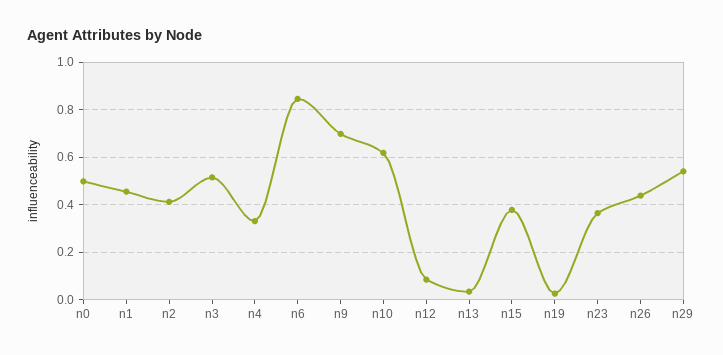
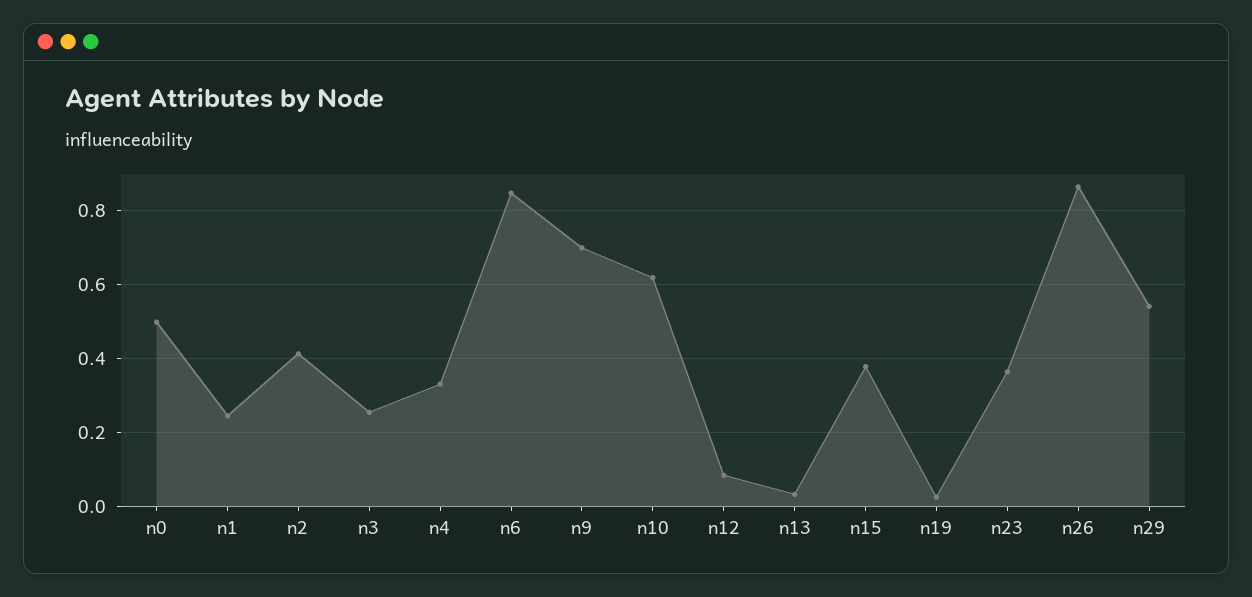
  {
    "n0": 0.5,
-   "n1": 0.45,
+   "n1": 0.24,
    "n2": 0.42,
-   "n3": 0.5,
+   "n3": 0.26,
    "n4": 0.34,
    "n6": 0.84,
    "n9": 0.7,
    "n10": 0.62,
    "n12": 0.08,
    "n13": 0.04,
    "n15": 0.38,
    "n19": 0.02,
    "n23": 0.36,
-   "n26": 0.45,
+   "n26": 0.86,
    "n29": 0.54
  }

